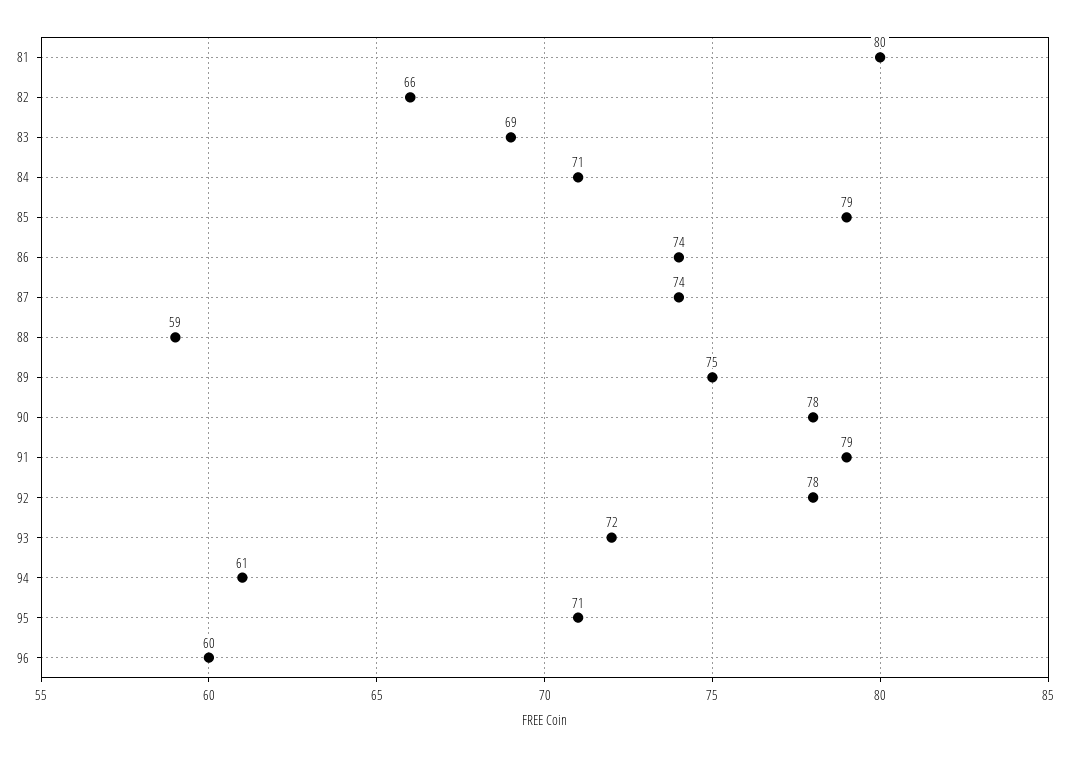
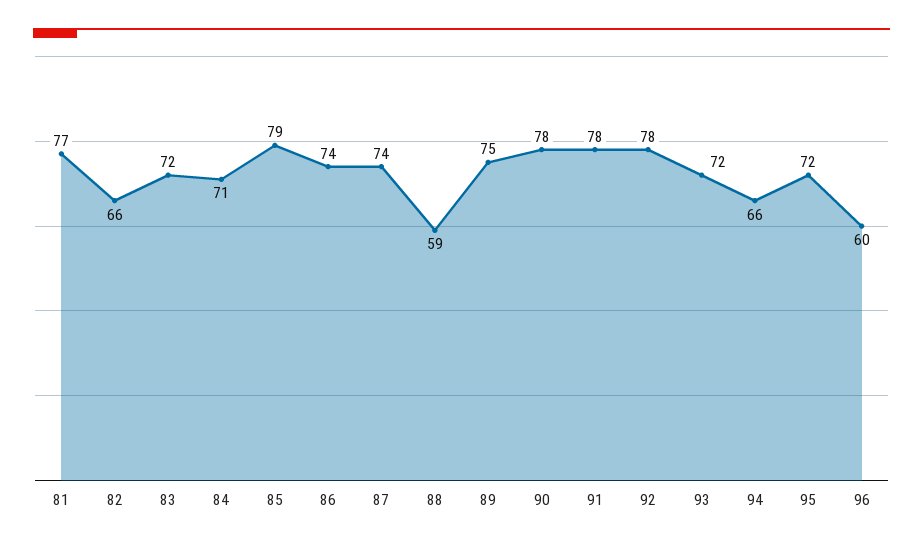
  {
-   "81": 80,
+   "81": 77,
    "82": 66,
-   "83": 69,
+   "83": 72,
    "84": 71,
    "85": 79,
    "86": 74,
    "87": 74,
    "88": 59,
    "89": 75,
    "90": 78,
-   "91": 79,
+   "91": 78,
    "92": 78,
    "93": 72,
-   "94": 61,
+   "94": 66,
-   "95": 71,
+   "95": 72,
    "96": 60
  }

